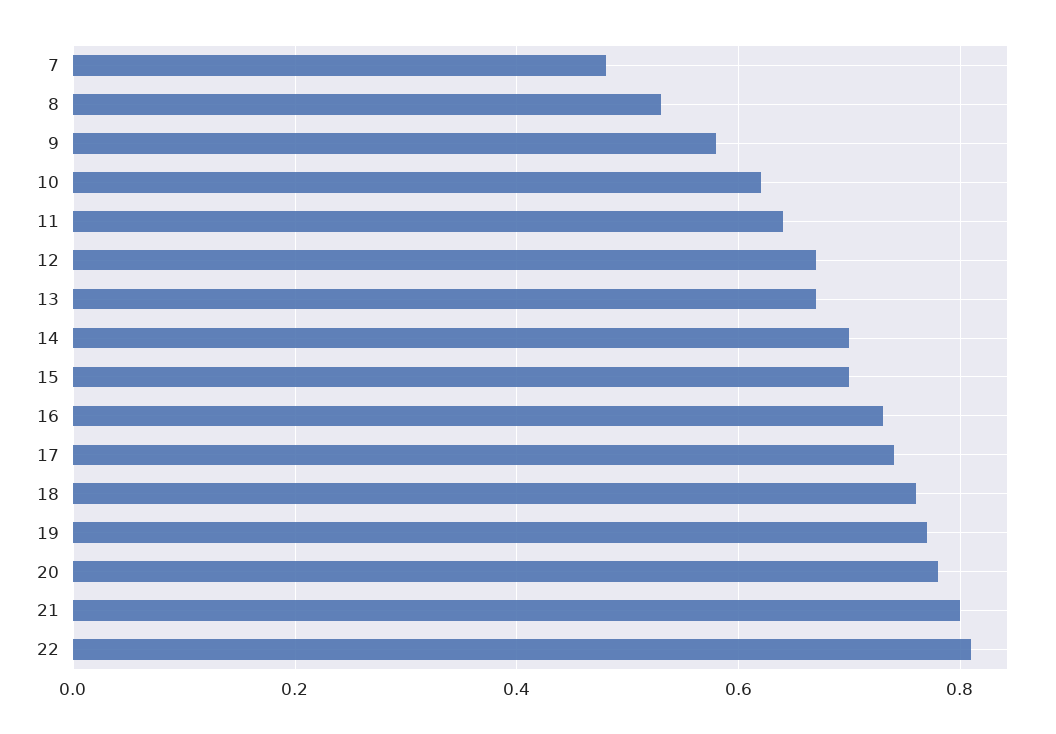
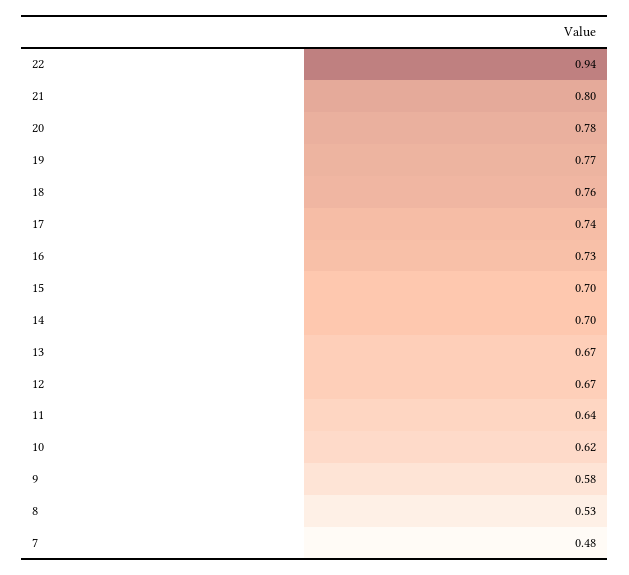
  {
    "7": 0.48,
    "8": 0.53,
    "9": 0.58,
    "10": 0.62,
    "11": 0.64,
    "12": 0.67,
    "13": 0.67,
    "14": 0.7,
    "15": 0.7,
    "16": 0.73,
    "17": 0.74,
    "18": 0.76,
    "19": 0.77,
    "20": 0.78,
    "21": 0.8,
-   "22": 0.8
+   "22": 0.94
  }

